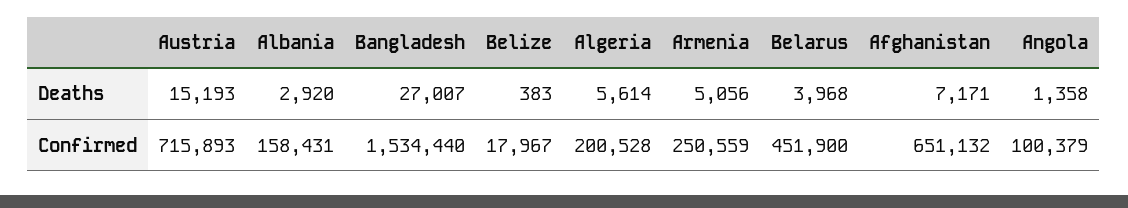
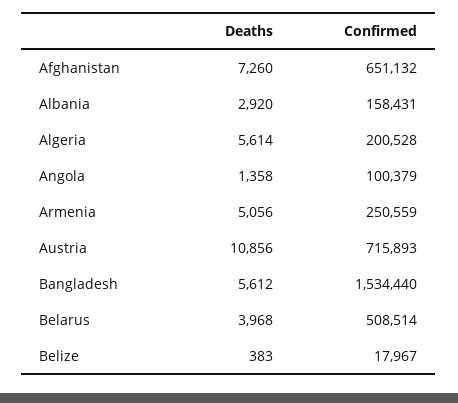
  {
    "Austria": {
-     "Deaths": 15193,
+     "Deaths": 10856,
      "Confirmed": 715893
    },
    "Albania": {
      "Deaths": 2920,
      "Confirmed": 158431
    },
    "Bangladesh": {
-     "Deaths": 27007,
+     "Deaths": 5612,
      "Confirmed": 1534440
    },
    "Belize": {
      "Deaths": 383,
      "Confirmed": 17967
    },
    "Algeria": {
      "Deaths": 5614,
      "Confirmed": 200528
    },
    "Armenia": {
      "Deaths": 5056,
      "Confirmed": 250559
    },
    "Belarus": {
      "Deaths": 3968,
-     "Confirmed": 451900
+     "Confirmed": 508514
    },
    "Afghanistan": {
-     "Deaths": 7171,
+     "Deaths": 7260,
      "Confirmed": 651132
    },
    "Angola": {
      "Deaths": 1358,
      "Confirmed": 100379
    }
  }

